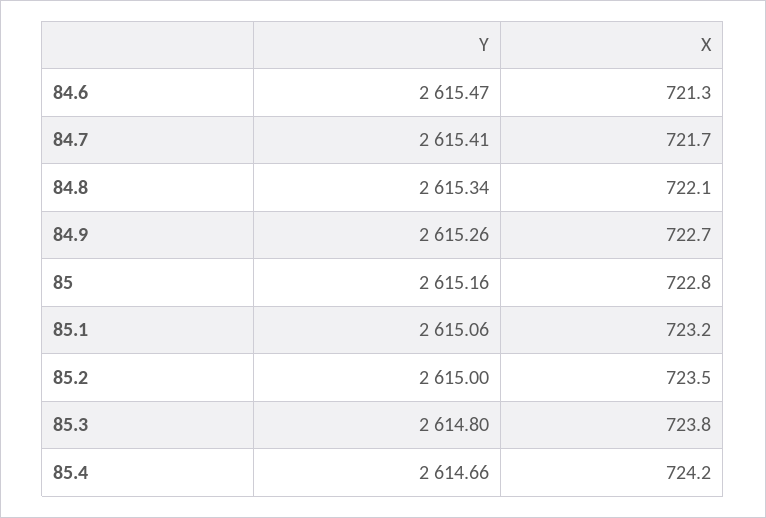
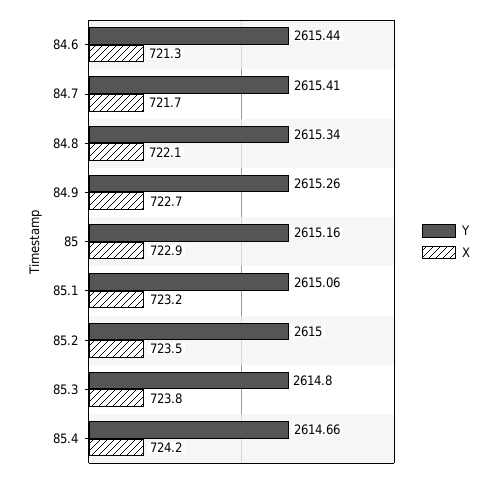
  {
    "Y": {
-     "84.6": 2615.47,
+     "84.6": 2615.44,
      "84.7": 2615.41,
      "84.8": 2615.34,
      "84.9": 2615.26,
      "85": 2615.16,
      "85.1": 2615.06,
      "85.2": 2615,
      "85.3": 2614.8,
      "85.4": 2614.66
    },
    "X": {
      "84.6": 721.3,
      "84.7": 721.7,
      "84.8": 722.1,
      "84.9": 722.7,
-     "85": 722.8,
+     "85": 722.9,
      "85.1": 723.2,
      "85.2": 723.5,
      "85.3": 723.8,
      "85.4": 724.2
    }
  }

